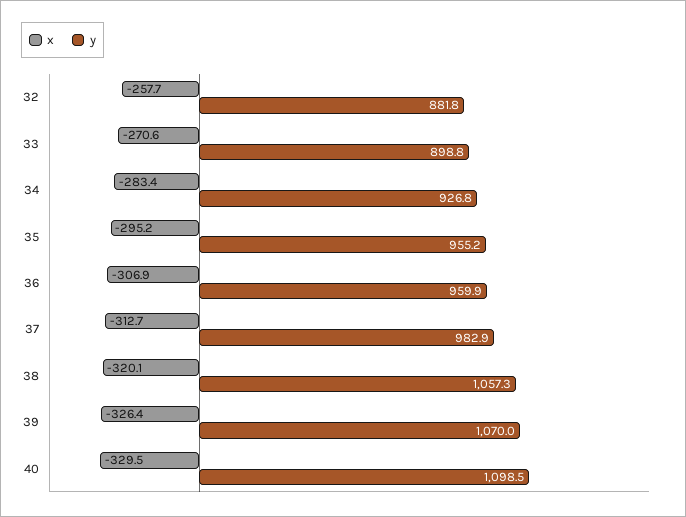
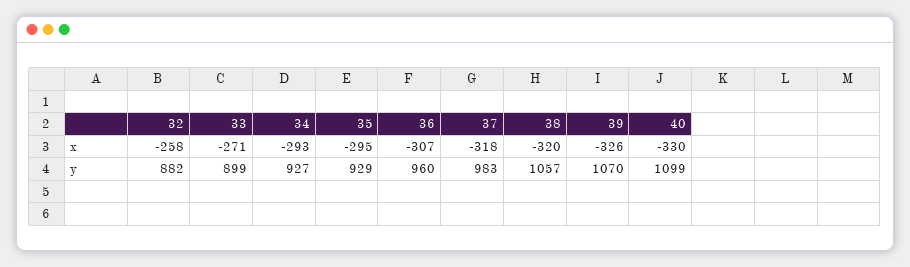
  {
    "x": {
      "32": -257.7,
      "33": -270.6,
-     "34": -283.4,
+     "34": -293,
      "35": -295.2,
      "36": -306.9,
-     "37": -312.7,
+     "37": -318,
      "38": -320.1,
      "39": -326.4,
      "40": -329.5
    },
    "y": {
      "32": 881.8,
      "33": 898.8,
      "34": 926.8,
-     "35": 955.2,
+     "35": 929,
      "36": 959.9,
      "37": 982.9,
      "38": 1057.3,
      "39": 1070,
      "40": 1098.5
    }
  }

